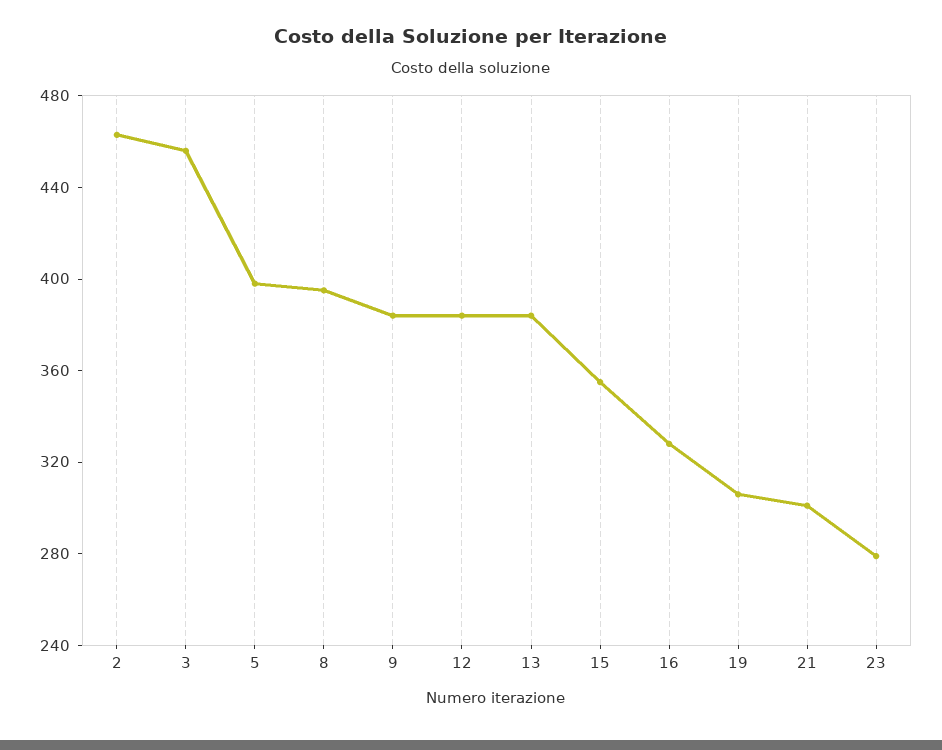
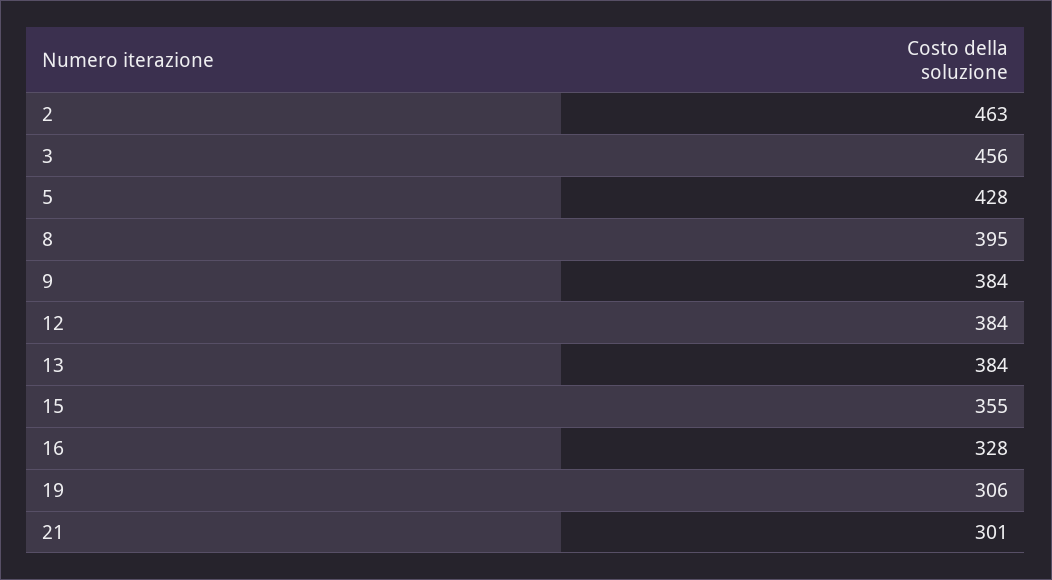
  {
    "2": 463,
    "3": 456,
-   "5": 400,
+   "5": 428,
    "8": 395,
    "9": 384,
    "12": 384,
    "13": 384,
    "15": 355,
    "16": 328,
    "19": 306,
-   "21": 301,
+   "21": 301
-   "23": 280
  }

